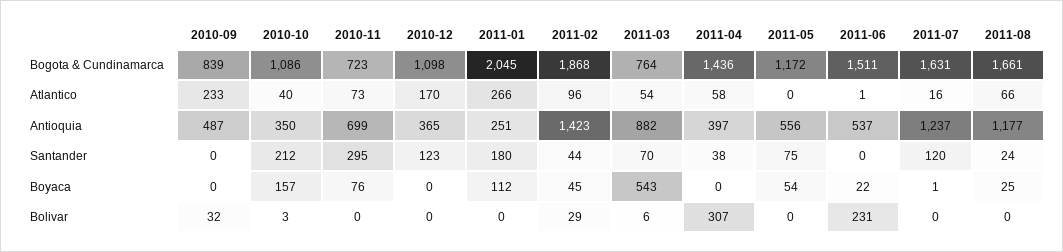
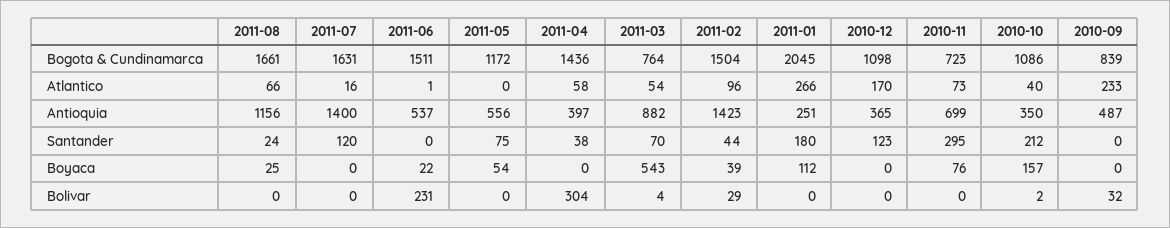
  {
    "2010-09": {
      "Bogota & Cundinamarca": 839,
      "Atlantico": 233,
      "Antioquia": 487,
      "Santander": 0,
      "Boyaca": 0,
      "Bolivar": 32
    },
    "2010-10": {
      "Bogota & Cundinamarca": 1086,
      "Atlantico": 40,
      "Antioquia": 350,
      "Santander": 212,
      "Boyaca": 157,
-     "Bolivar": 3
+     "Bolivar": 2
    },
    "2010-11": {
      "Bogota & Cundinamarca": 723,
      "Atlantico": 73,
      "Antioquia": 699,
      "Santander": 295,
      "Boyaca": 76,
      "Bolivar": 0
    },
    "2010-12": {
      "Bogota & Cundinamarca": 1098,
      "Atlantico": 170,
      "Antioquia": 365,
      "Santander": 123,
      "Boyaca": 0,
      "Bolivar": 0
    },
    "2011-01": {
      "Bogota & Cundinamarca": 2045,
      "Atlantico": 266,
      "Antioquia": 251,
      "Santander": 180,
      "Boyaca": 112,
      "Bolivar": 0
    },
    "2011-02": {
-     "Bogota & Cundinamarca": 1868,
+     "Bogota & Cundinamarca": 1504,
      "Atlantico": 96,
      "Antioquia": 1423,
      "Santander": 44,
-     "Boyaca": 45,
+     "Boyaca": 39,
      "Bolivar": 29
    },
    "2011-03": {
      "Bogota & Cundinamarca": 764,
      "Atlantico": 54,
      "Antioquia": 882,
      "Santander": 70,
      "Boyaca": 543,
-     "Bolivar": 6
+     "Bolivar": 4
    },
    "2011-04": {
      "Bogota & Cundinamarca": 1436,
      "Atlantico": 58,
      "Antioquia": 397,
      "Santander": 38,
      "Boyaca": 0,
-     "Bolivar": 307
+     "Bolivar": 304
    },
    "2011-05": {
      "Bogota & Cundinamarca": 1172,
      "Atlantico": 0,
      "Antioquia": 556,
      "Santander": 75,
      "Boyaca": 54,
      "Bolivar": 0
    },
    "2011-06": {
      "Bogota & Cundinamarca": 1511,
      "Atlantico": 1,
      "Antioquia": 537,
      "Santander": 0,
      "Boyaca": 22,
      "Bolivar": 231
    },
    "2011-07": {
      "Bogota & Cundinamarca": 1631,
      "Atlantico": 16,
-     "Antioquia": 1237,
+     "Antioquia": 1400,
      "Santander": 120,
-     "Boyaca": 1,
+     "Boyaca": 0,
      "Bolivar": 0
    },
    "2011-08": {
      "Bogota & Cundinamarca": 1661,
      "Atlantico": 66,
-     "Antioquia": 1177,
+     "Antioquia": 1156,
      "Santander": 24,
      "Boyaca": 25,
      "Bolivar": 0
    }
  }

